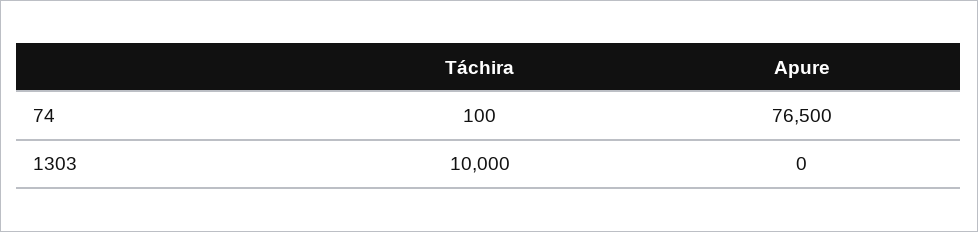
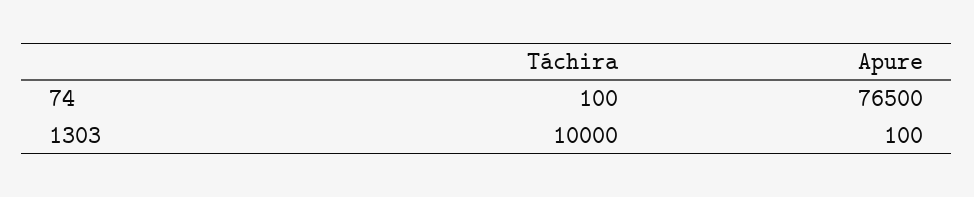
  {
    "Táchira": {
      "74": 100,
      "1303": 10000
    },
    "Apure": {
      "74": 76500,
-     "1303": 0
+     "1303": 100
    }
  }

